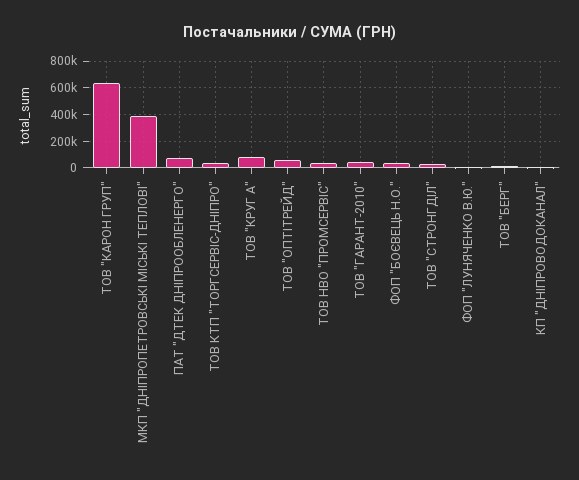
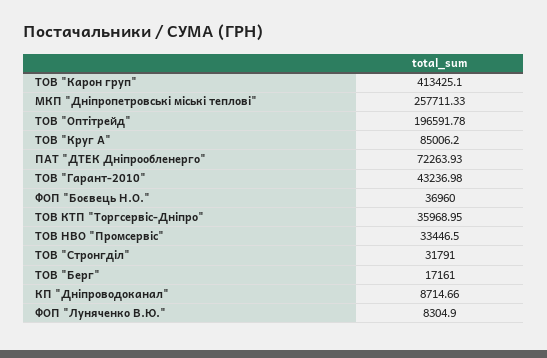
  {
-   "ТОВ \"КАРОН ГРУП\"": 650000,
+   "ТОВ \"КАРОН ГРУП\"": 413425.1,
-   "МКП \"ДНІПРОПЕТРОВСЬКІ МІСЬКІ ТЕПЛОВІ\"": 400000,
+   "МКП \"ДНІПРОПЕТРОВСЬКІ МІСЬКІ ТЕПЛОВІ\"": 257711.33,
    "ПАТ \"ДТЕК ДНІПРООБЛЕНЕРГО\"": 72263.93,
    "ТОВ КТП \"ТОРГСЕРВІС-ДНІПРО\"": 35968.95,
    "ТОВ \"КРУГ А\"": 85006.2,
-   "ТОВ \"ОПТІТРЕЙД\"": 50000,
+   "ТОВ \"ОПТІТРЕЙД\"": 196591.78,
    "ТОВ НВО \"ПРОМСЕРВІС\"": 33446.5,
    "ТОВ \"ГАРАНТ-2010\"": 43236.98,
    "ФОП \"БОЄВЕЦЬ Н.О.\"": 36960,
    "ТОВ \"СТРОНГДІЛ\"": 31791,
    "ФОП \"ЛУНЯЧЕНКО В.Ю.\"": 8304.9,
    "ТОВ \"БЕРГ\"": 17161,
    "КП \"ДНІПРОВОДОКАНАЛ\"": 8714.66
  }

